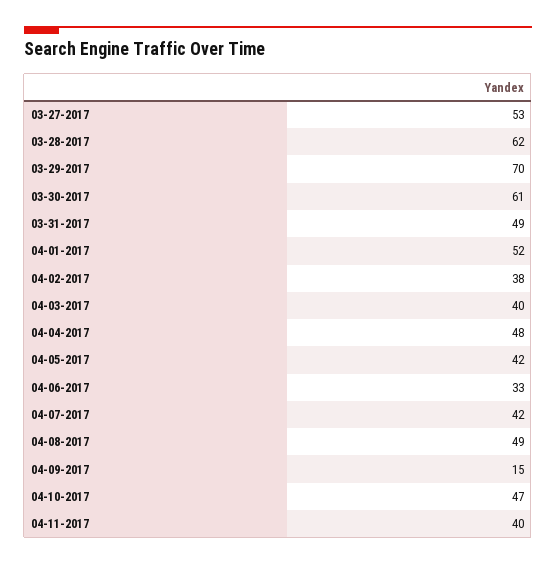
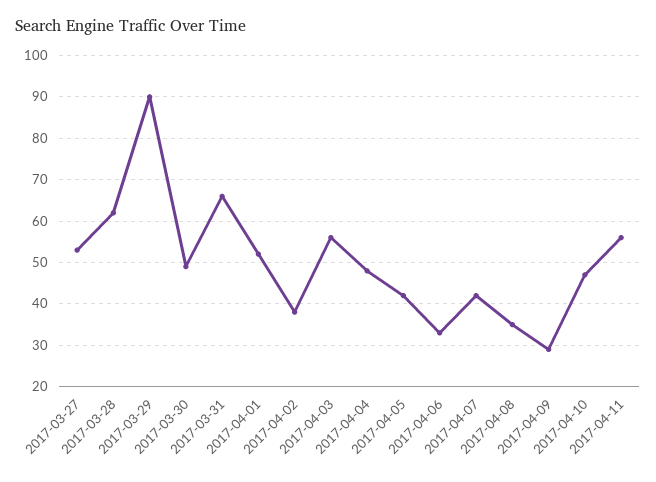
  {
    "03-27-2017": 53,
    "03-28-2017": 62,
-   "03-29-2017": 70,
+   "03-29-2017": 90,
-   "03-30-2017": 61,
+   "03-30-2017": 50,
-   "03-31-2017": 49,
+   "03-31-2017": 65,
    "04-01-2017": 52,
    "04-02-2017": 38,
-   "04-03-2017": 40,
+   "04-03-2017": 55,
    "04-04-2017": 48,
    "04-05-2017": 42,
    "04-06-2017": 33,
    "04-07-2017": 42,
-   "04-08-2017": 49,
+   "04-08-2017": 35,
-   "04-09-2017": 15,
+   "04-09-2017": 30,
    "04-10-2017": 47,
-   "04-11-2017": 40
+   "04-11-2017": 55
  }

